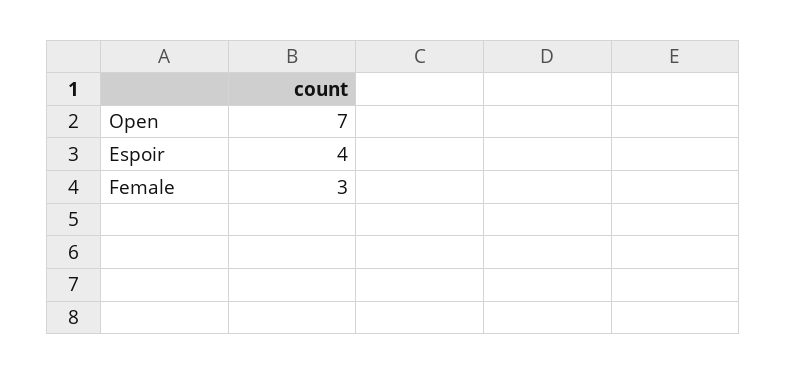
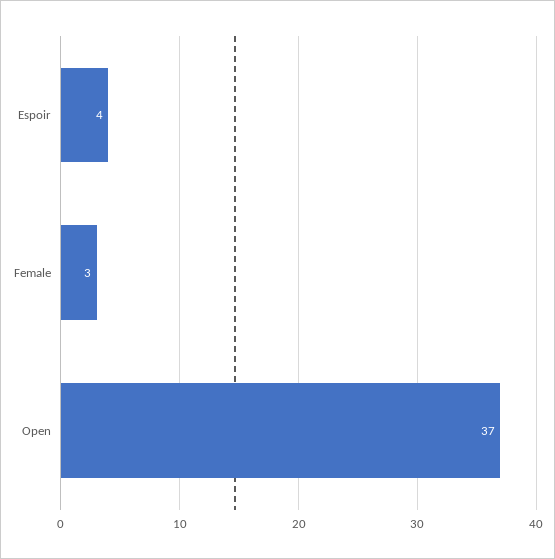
  {
-   "Open": 7,
+   "Open": 37,
    "Espoir": 4,
    "Female": 3
  }

